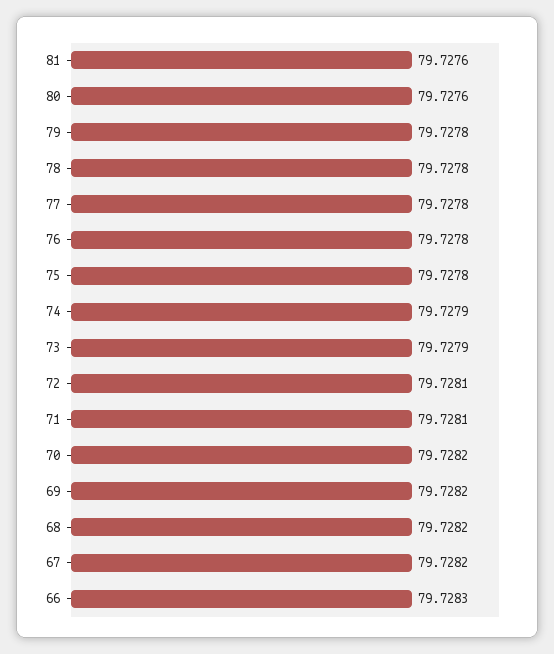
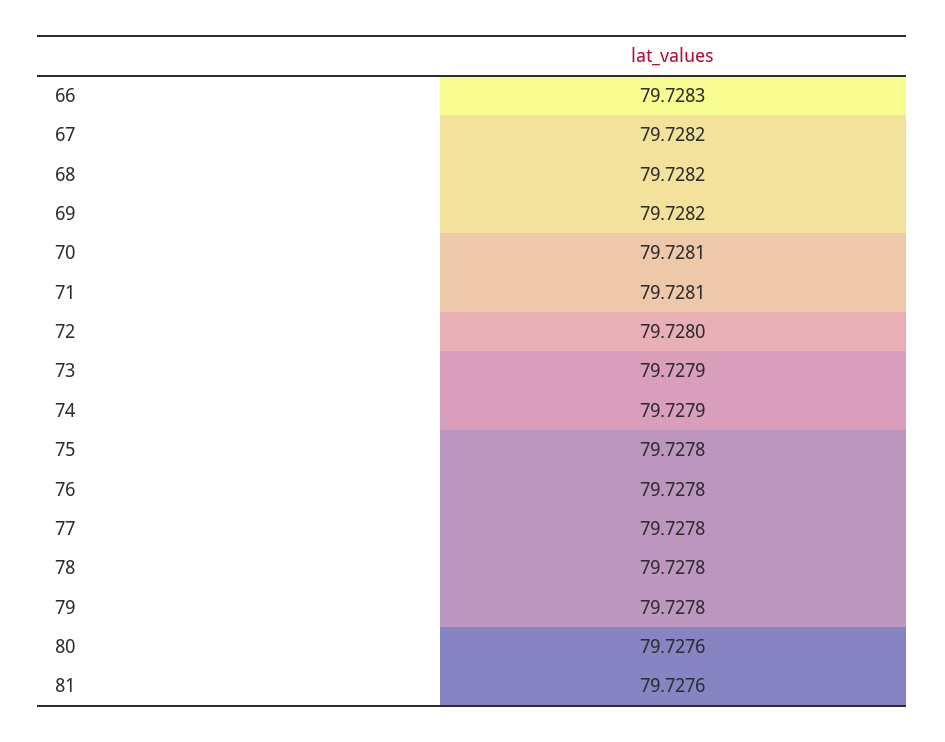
  {
    "81": 79.7276,
    "80": 79.7276,
    "79": 79.7278,
    "78": 79.7278,
    "77": 79.7278,
    "76": 79.7278,
    "75": 79.7278,
    "74": 79.7279,
    "73": 79.7279,
-   "72": 79.7281,
+   "72": 79.728,
    "71": 79.7281,
-   "70": 79.7282,
+   "70": 79.7281,
    "69": 79.7282,
    "68": 79.7282,
    "67": 79.7282,
    "66": 79.7283
  }

